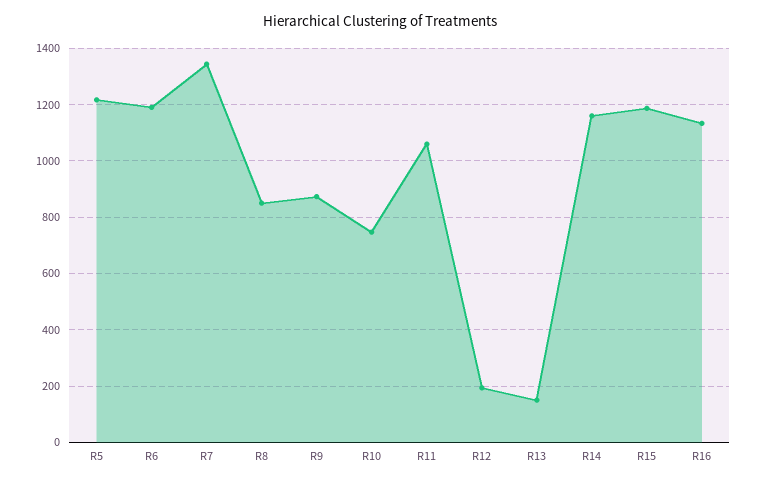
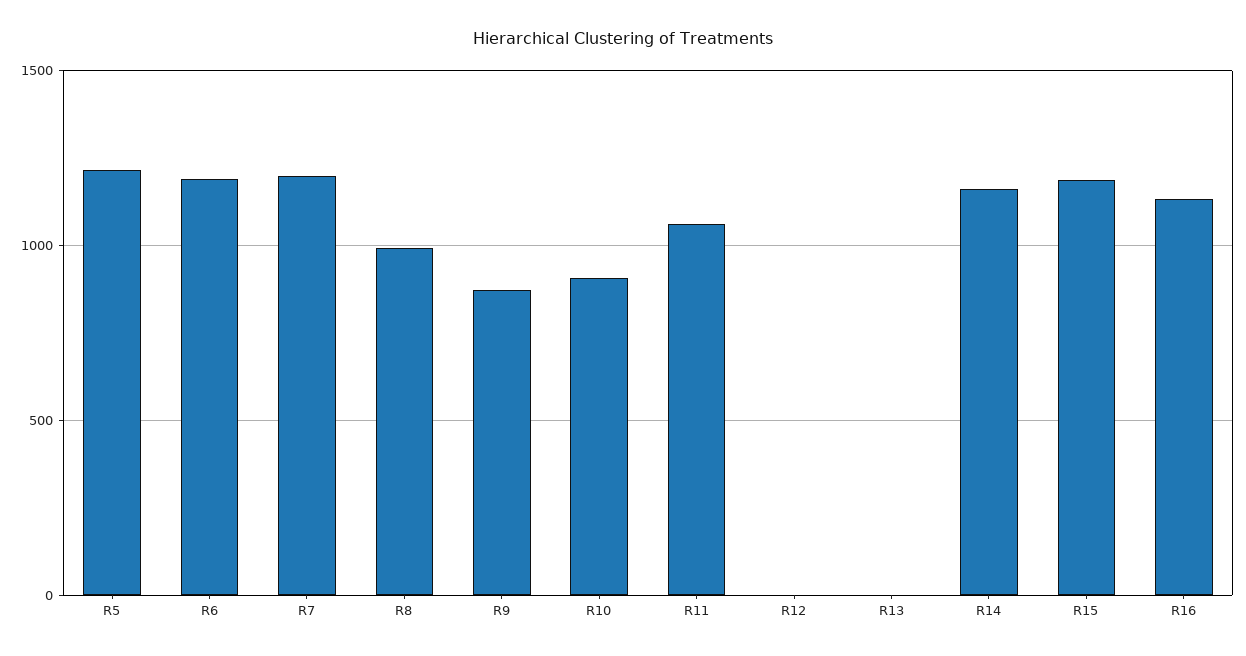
  {
    "R5": 1225,
    "R6": 1200,
-   "R7": 1350,
+   "R7": 1200,
-   "R8": 850,
+   "R8": 1000,
    "R9": 875,
-   "R10": 750,
+   "R10": 900,
    "R11": 1050,
-   "R12": 200,
+   "R12": 0,
-   "R13": 150,
+   "R13": 0,
    "R14": 1150,
    "R15": 1175,
    "R16": 1125
  }

